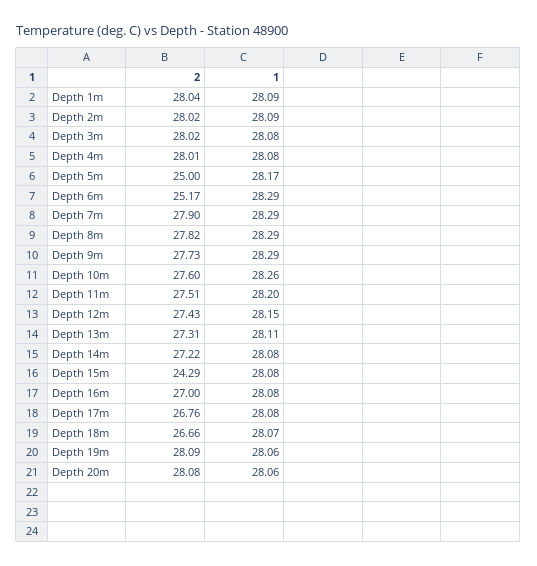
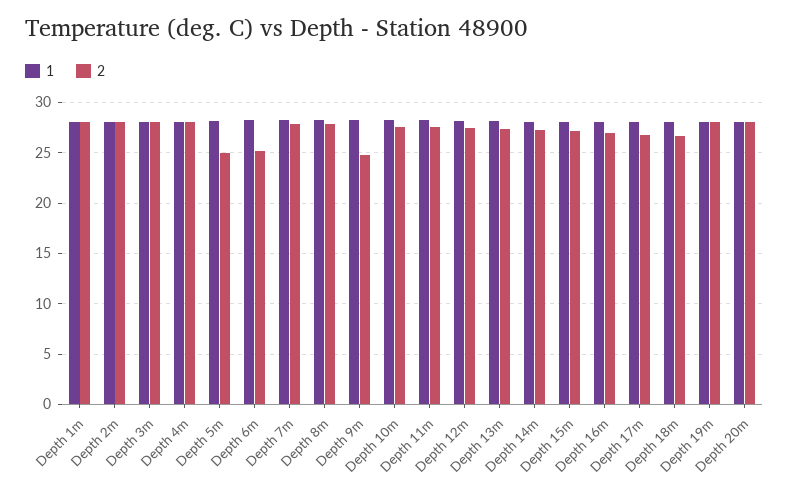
  {
    "2": {
      "Depth 1m": 28.04,
      "Depth 2m": 28.02,
      "Depth 3m": 28.02,
      "Depth 4m": 28.01,
      "Depth 5m": 25,
      "Depth 6m": 25.17,
      "Depth 7m": 27.9,
      "Depth 8m": 27.82,
-     "Depth 9m": 27.73,
+     "Depth 9m": 25,
      "Depth 10m": 27.6,
      "Depth 11m": 27.51,
      "Depth 12m": 27.43,
      "Depth 13m": 27.31,
      "Depth 14m": 27.22,
-     "Depth 15m": 24.29,
+     "Depth 15m": 27,
      "Depth 16m": 27,
      "Depth 17m": 26.76,
      "Depth 18m": 26.66,
      "Depth 19m": 28.09,
      "Depth 20m": 28.08
    },
    "1": {
      "Depth 1m": 28.09,
      "Depth 2m": 28.09,
      "Depth 3m": 28.08,
      "Depth 4m": 28.08,
      "Depth 5m": 28.17,
      "Depth 6m": 28.29,
      "Depth 7m": 28.29,
      "Depth 8m": 28.29,
      "Depth 9m": 28.29,
      "Depth 10m": 28.26,
      "Depth 11m": 28.2,
      "Depth 12m": 28.15,
      "Depth 13m": 28.11,
      "Depth 14m": 28.08,
      "Depth 15m": 28.08,
      "Depth 16m": 28.08,
      "Depth 17m": 28.08,
      "Depth 18m": 28.07,
      "Depth 19m": 28.06,
      "Depth 20m": 28.06
    }
  }

